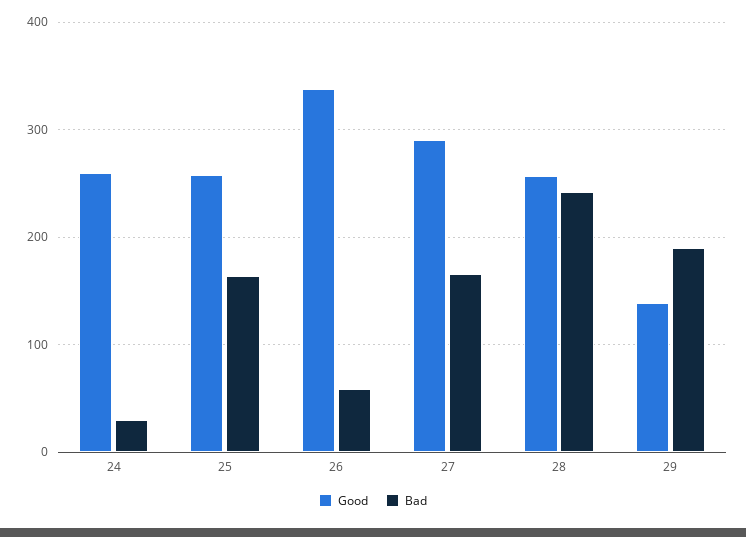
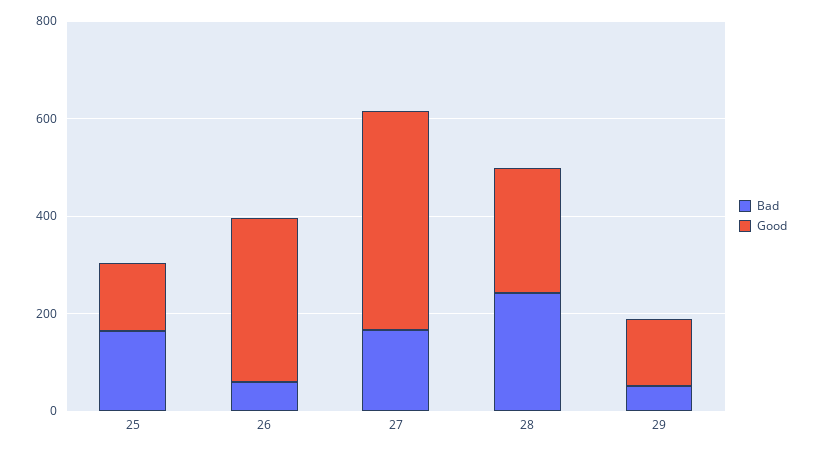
  {
    "Good": {
-     "24": 260,
-     "25": 260,
+     "25": 150,
      "26": 340,
-     "27": 290,
+     "27": 450,
      "28": 260,
      "29": 140
    },
    "Bad": {
-     "24": 30,
      "25": 160,
      "26": 60,
      "27": 170,
      "28": 240,
-     "29": 190
+     "29": 50
    }
  }

